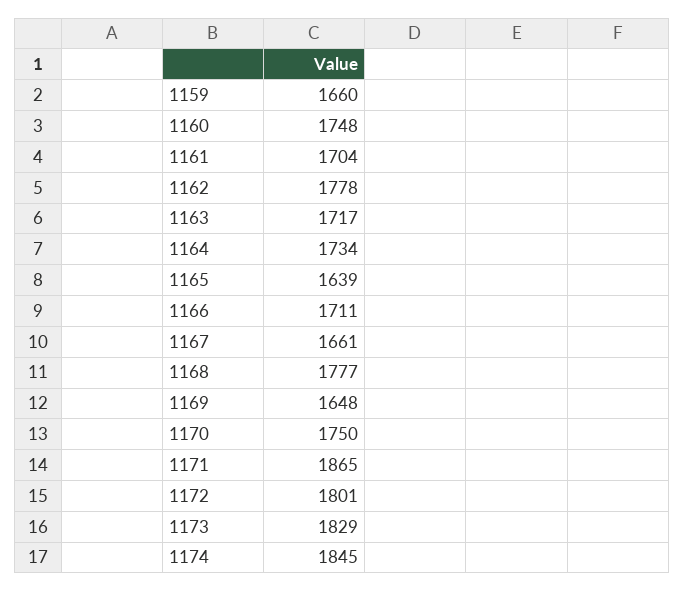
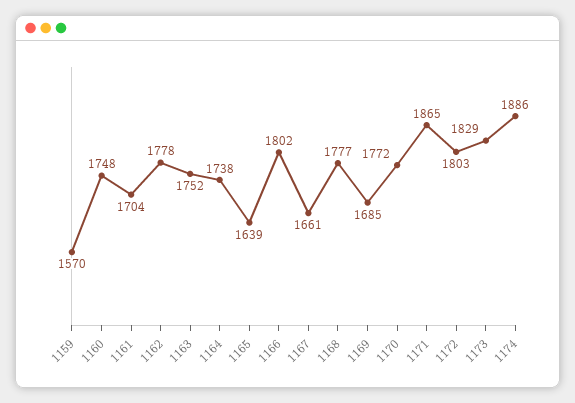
  {
-   "1159": 1660,
+   "1159": 1570,
    "1160": 1748,
    "1161": 1704,
    "1162": 1778,
-   "1163": 1717,
+   "1163": 1752,
-   "1164": 1734,
+   "1164": 1738,
    "1165": 1639,
-   "1166": 1711,
+   "1166": 1802,
    "1167": 1661,
    "1168": 1777,
-   "1169": 1648,
+   "1169": 1685,
-   "1170": 1750,
+   "1170": 1772,
    "1171": 1865,
-   "1172": 1801,
+   "1172": 1803,
    "1173": 1829,
-   "1174": 1845
+   "1174": 1886
  }

